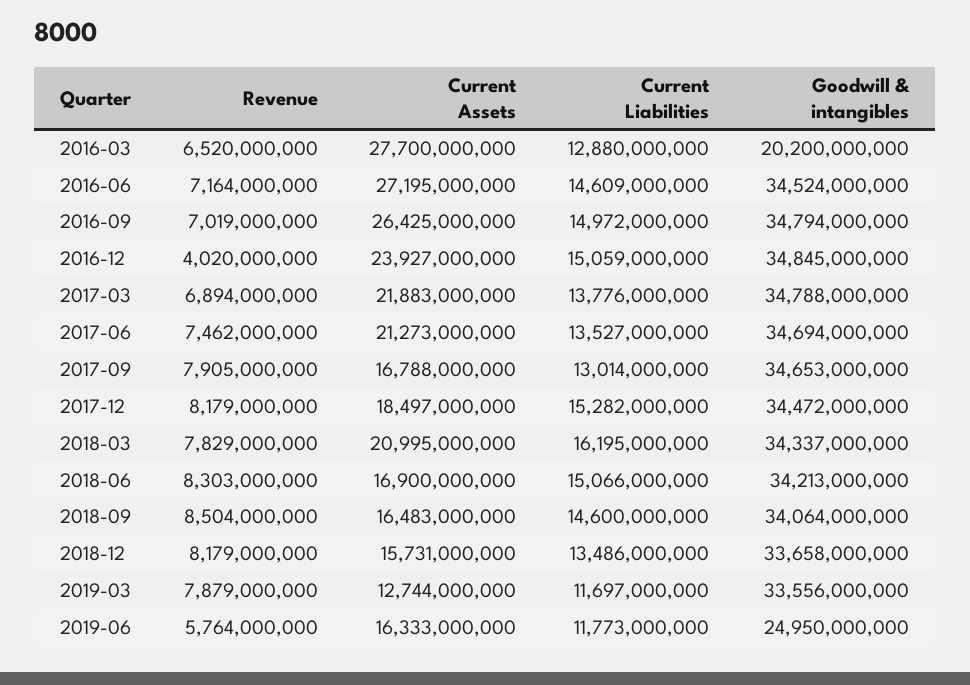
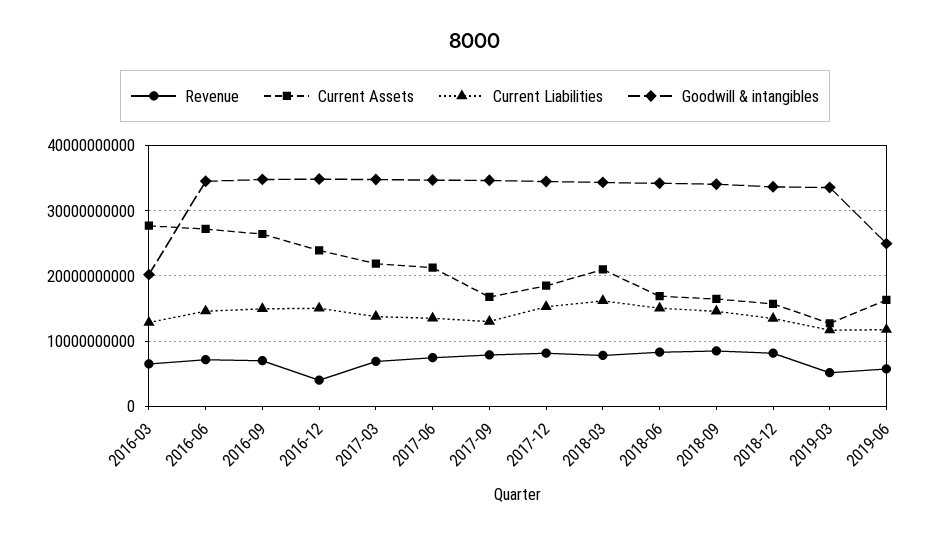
  {
    "Revenue": {
      "2016-03": 6520000000,
      "2016-06": 7164000000,
      "2016-09": 7019000000,
      "2016-12": 4020000000,
      "2017-03": 6894000000,
      "2017-06": 7462000000,
      "2017-09": 7905000000,
      "2017-12": 8179000000,
      "2018-03": 7829000000,
      "2018-06": 8303000000,
      "2018-09": 8504000000,
      "2018-12": 8179000000,
-     "2019-03": 7879000000,
+     "2019-03": 5000000000,
      "2019-06": 5764000000
    },
    "Current Assets": {
      "2016-03": 27700000000,
      "2016-06": 27195000000,
      "2016-09": 26425000000,
      "2016-12": 23927000000,
      "2017-03": 21883000000,
      "2017-06": 21273000000,
      "2017-09": 16788000000,
      "2017-12": 18497000000,
      "2018-03": 20995000000,
      "2018-06": 16900000000,
      "2018-09": 16483000000,
      "2018-12": 15731000000,
      "2019-03": 12744000000,
      "2019-06": 16333000000
    },
    "Current Liabilities": {
      "2016-03": 12880000000,
      "2016-06": 14609000000,
      "2016-09": 14972000000,
      "2016-12": 15059000000,
      "2017-03": 13776000000,
      "2017-06": 13527000000,
      "2017-09": 13014000000,
      "2017-12": 15282000000,
      "2018-03": 16195000000,
      "2018-06": 15066000000,
      "2018-09": 14600000000,
      "2018-12": 13486000000,
      "2019-03": 11697000000,
      "2019-06": 11773000000
    },
    "Goodwill & intangibles": {
      "2016-03": 20200000000,
      "2016-06": 34524000000,
      "2016-09": 34794000000,
      "2016-12": 34845000000,
      "2017-03": 34788000000,
      "2017-06": 34694000000,
      "2017-09": 34653000000,
      "2017-12": 34472000000,
      "2018-03": 34337000000,
      "2018-06": 34213000000,
      "2018-09": 34064000000,
      "2018-12": 33658000000,
      "2019-03": 33556000000,
      "2019-06": 24950000000
    }
  }

